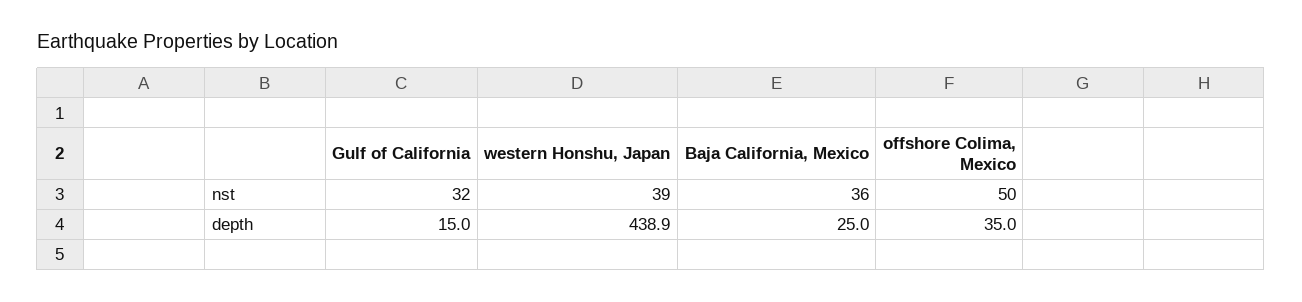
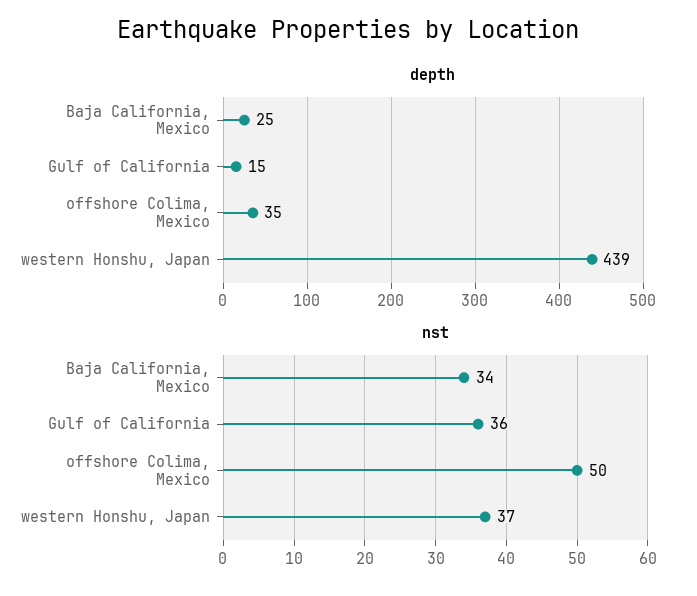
  {
    "nst": {
-     "Gulf of California": 32,
+     "Gulf of California": 36,
-     "western Honshu, Japan": 39,
+     "western Honshu, Japan": 37,
-     "Baja California, Mexico": 36,
+     "Baja California, Mexico": 34,
      "offshore Colima, Mexico": 50
    },
    "depth": {
      "Gulf of California": 15,
      "western Honshu, Japan": 438.9,
      "Baja California, Mexico": 25,
      "offshore Colima, Mexico": 35
    }
  }

